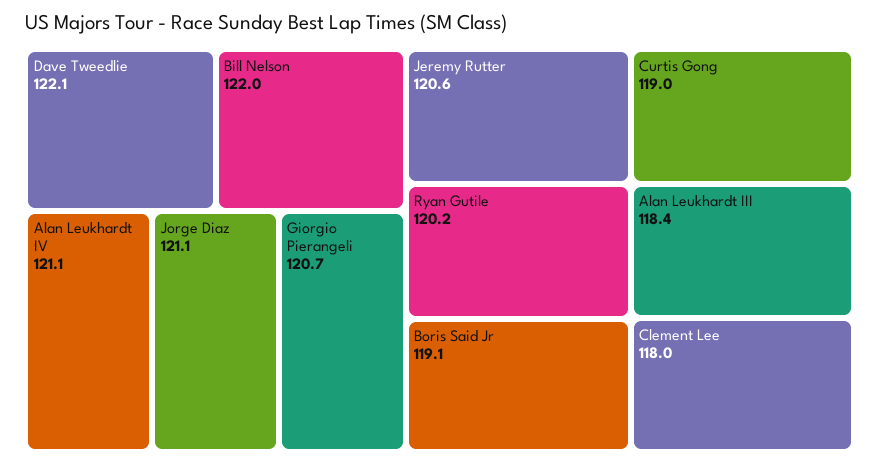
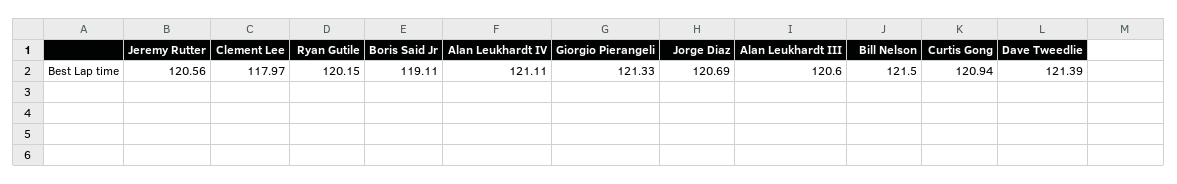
  {
-   "Dave Tweedlie": 122.1,
+   "Dave Tweedlie": 121.39,
-   "Bill Nelson": 122,
+   "Bill Nelson": 121.5,
    "Alan Leukhardt IV": 121.11,
-   "Jorge Diaz": 121.1,
+   "Jorge Diaz": 120.69,
-   "Giorgio Pierangeli": 120.7,
+   "Giorgio Pierangeli": 121.33,
    "Jeremy Rutter": 120.56,
    "Ryan Gutile": 120.15,
    "Boris Said Jr": 119.11,
-   "Curtis Gong": 119,
+   "Curtis Gong": 120.94,
-   "Alan Leukhardt III": 118.4,
+   "Alan Leukhardt III": 120.6,
    "Clement Lee": 117.97
  }

